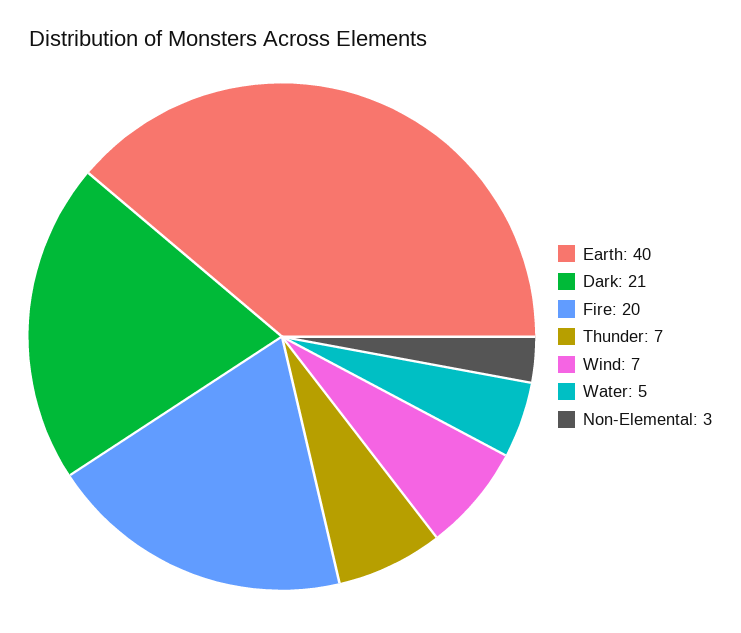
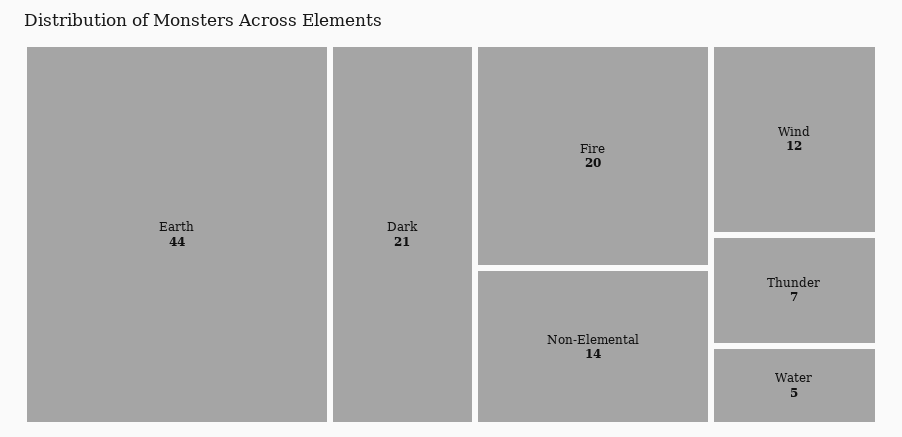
  {
-   "Earth": 40,
+   "Earth": 44,
    "Dark": 21,
    "Fire": 20,
    "Thunder": 7,
-   "Wind": 7,
+   "Wind": 12,
    "Water": 5,
-   "Non-Elemental": 3
+   "Non-Elemental": 14
  }

